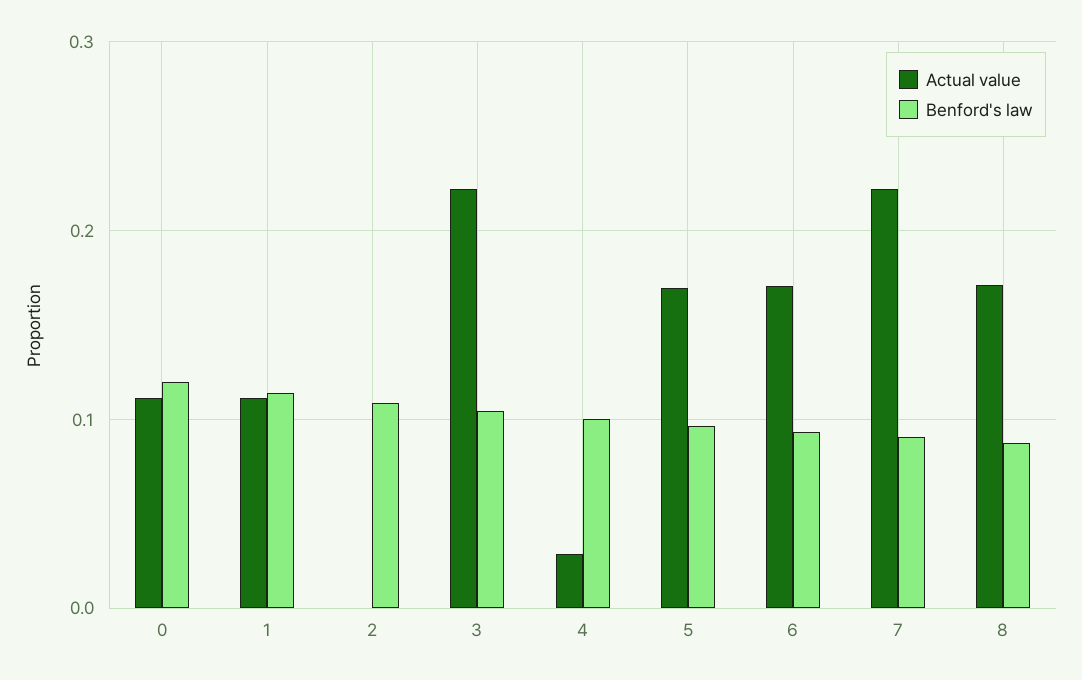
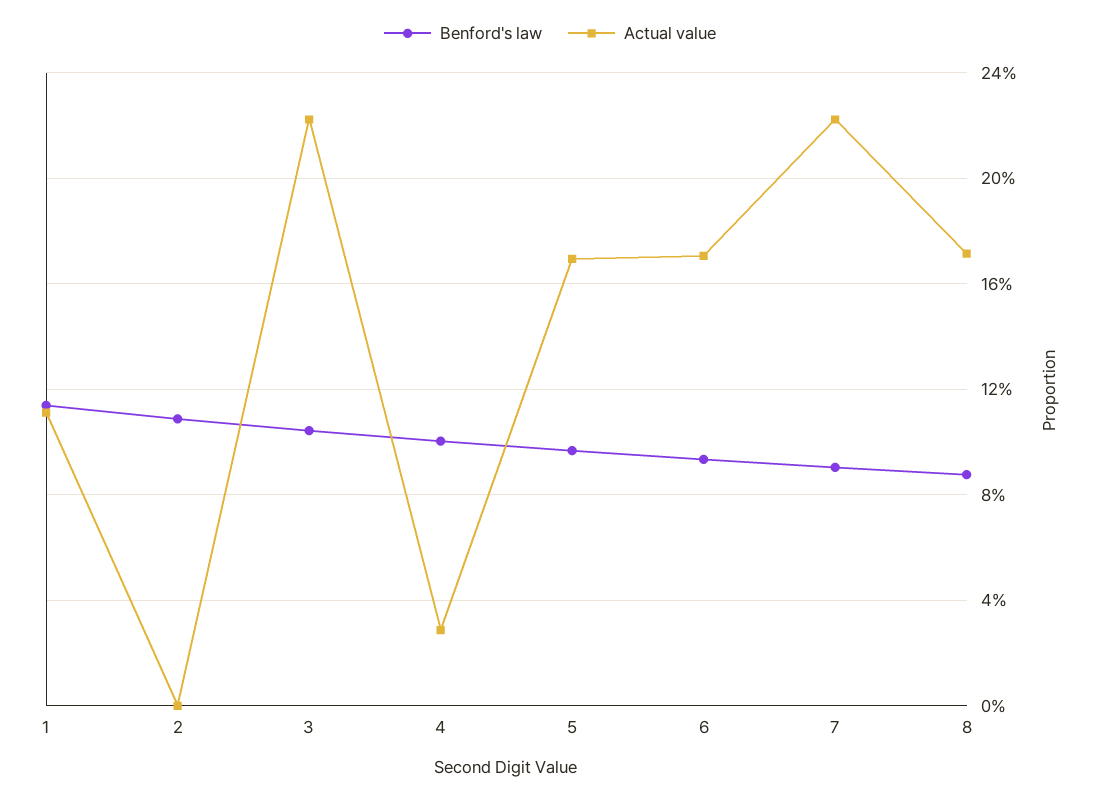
  {
    "Actual value": {
-     "0": 0.11,
      "1": 0.11,
      "2": 0,
      "3": 0.22,
      "4": 0.03,
      "5": 0.17,
      "6": 0.17,
      "7": 0.22,
      "8": 0.17
    },
    "Benford's law": {
-     "0": 0.12,
      "1": 0.115,
      "2": 0.11,
      "3": 0.105,
      "4": 0.1,
      "5": 0.095,
      "6": 0.095,
      "7": 0.09,
      "8": 0.09
    }
  }

